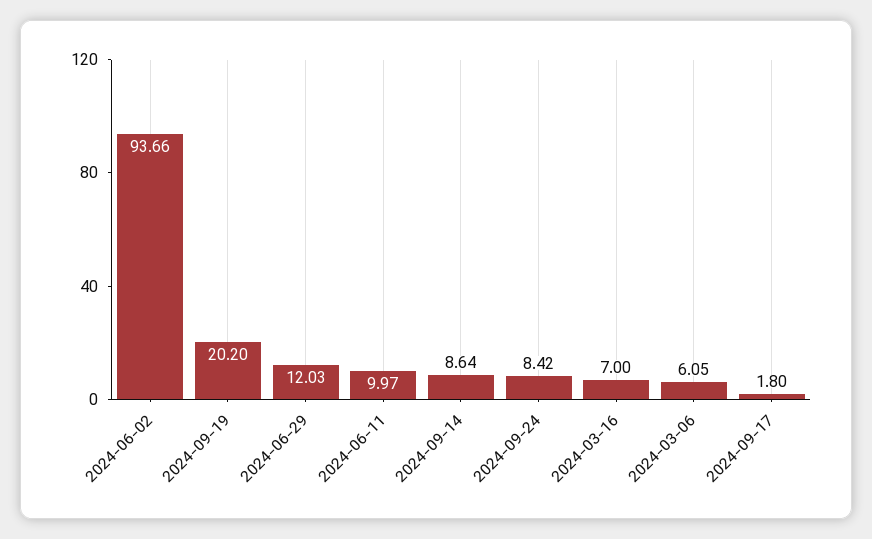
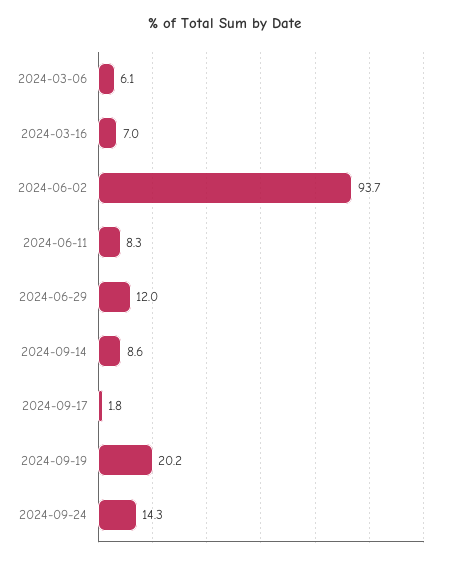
  {
    "2024-06-02": 93.66,
    "2024-09-19": 20.2,
    "2024-06-29": 12.03,
-   "2024-06-11": 9.97,
+   "2024-06-11": 8.3,
    "2024-09-14": 8.64,
-   "2024-09-24": 8.42,
+   "2024-09-24": 14.3,
    "2024-03-16": 7,
    "2024-03-06": 6.05,
    "2024-09-17": 1.8
  }

